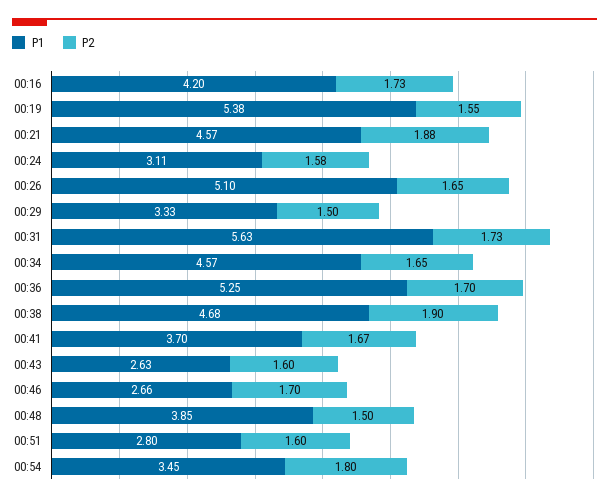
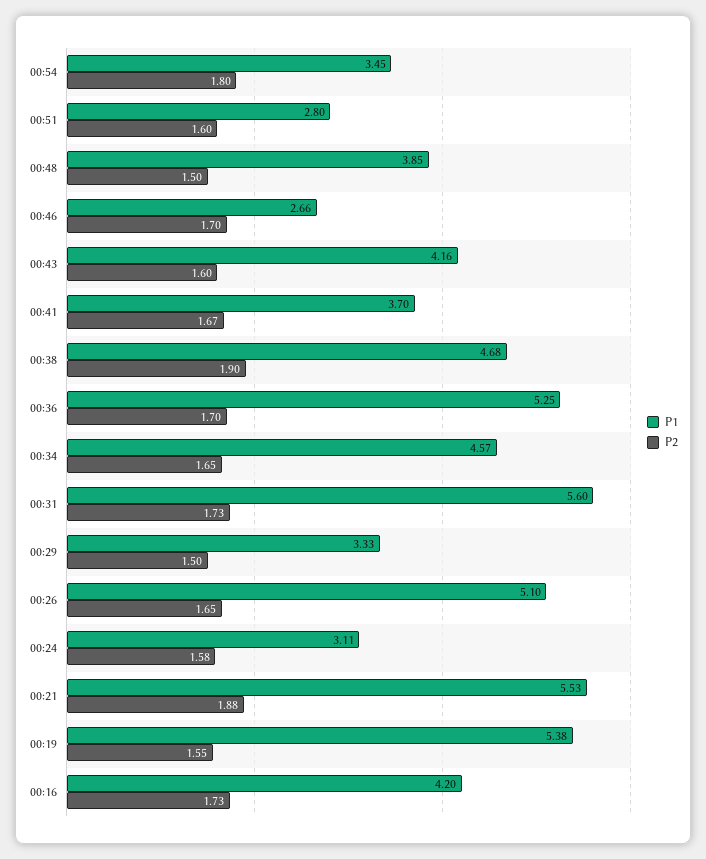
  {
    "P1": {
      "00:16": 4.2,
      "00:19": 5.38,
-     "00:21": 4.57,
+     "00:21": 5.53,
      "00:24": 3.11,
      "00:26": 5.1,
      "00:29": 3.33,
-     "00:31": 5.63,
+     "00:31": 5.6,
      "00:34": 4.57,
      "00:36": 5.25,
      "00:38": 4.68,
      "00:41": 3.7,
-     "00:43": 2.63,
+     "00:43": 4.16,
      "00:46": 2.66,
      "00:48": 3.85,
      "00:51": 2.8,
      "00:54": 3.45
    },
    "P2": {
      "00:16": 1.73,
      "00:19": 1.55,
      "00:21": 1.88,
      "00:24": 1.58,
      "00:26": 1.65,
      "00:29": 1.5,
      "00:31": 1.73,
      "00:34": 1.65,
      "00:36": 1.7,
      "00:38": 1.9,
      "00:41": 1.67,
      "00:43": 1.6,
      "00:46": 1.7,
      "00:48": 1.5,
      "00:51": 1.6,
      "00:54": 1.8
    }
  }

